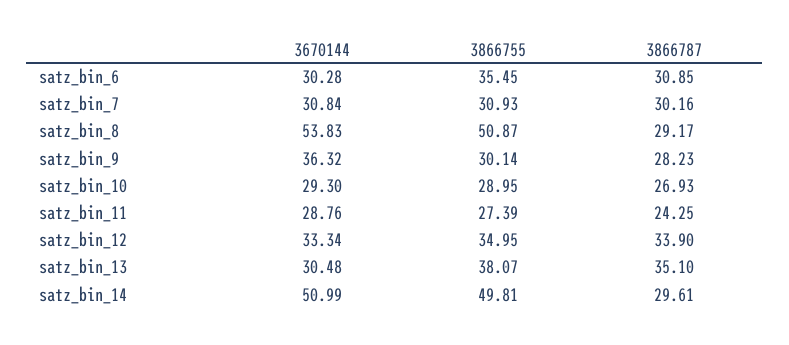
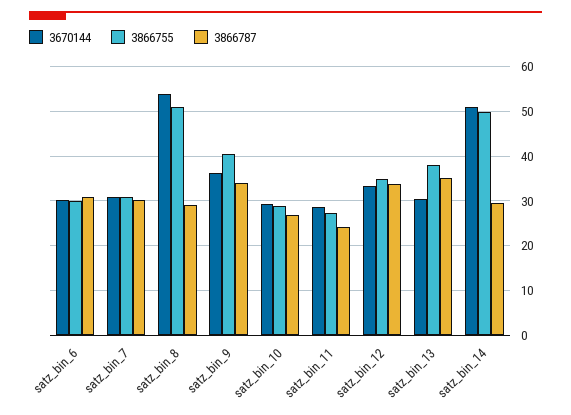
  {
    "3670144": {
      "satz_bin_6": 30.28,
      "satz_bin_7": 30.84,
      "satz_bin_8": 53.83,
      "satz_bin_9": 36.32,
      "satz_bin_10": 29.3,
      "satz_bin_11": 28.76,
      "satz_bin_12": 33.34,
      "satz_bin_13": 30.48,
      "satz_bin_14": 50.99
    },
    "3866755": {
-     "satz_bin_6": 35.45,
+     "satz_bin_6": 30,
      "satz_bin_7": 30.93,
      "satz_bin_8": 50.87,
-     "satz_bin_9": 30.14,
+     "satz_bin_9": 40,
      "satz_bin_10": 28.95,
      "satz_bin_11": 27.39,
      "satz_bin_12": 34.95,
      "satz_bin_13": 38.07,
      "satz_bin_14": 49.81
    },
    "3866787": {
      "satz_bin_6": 30.85,
      "satz_bin_7": 30.16,
      "satz_bin_8": 29.17,
-     "satz_bin_9": 28.23,
+     "satz_bin_9": 34,
      "satz_bin_10": 26.93,
      "satz_bin_11": 24.25,
      "satz_bin_12": 33.9,
      "satz_bin_13": 35.1,
      "satz_bin_14": 29.61
    }
  }

